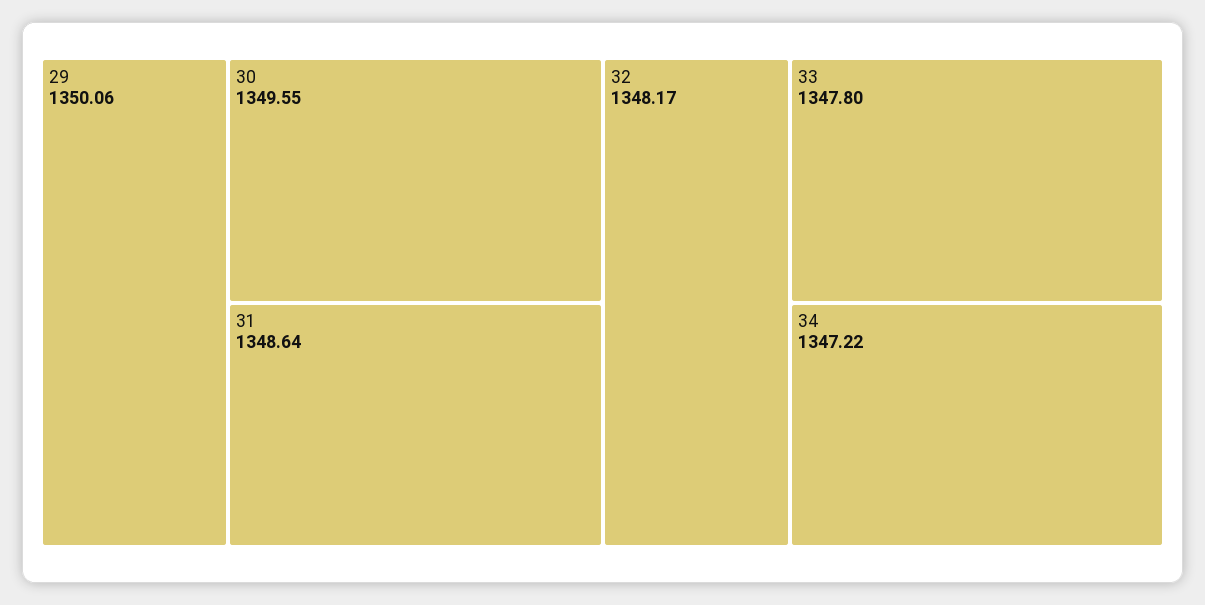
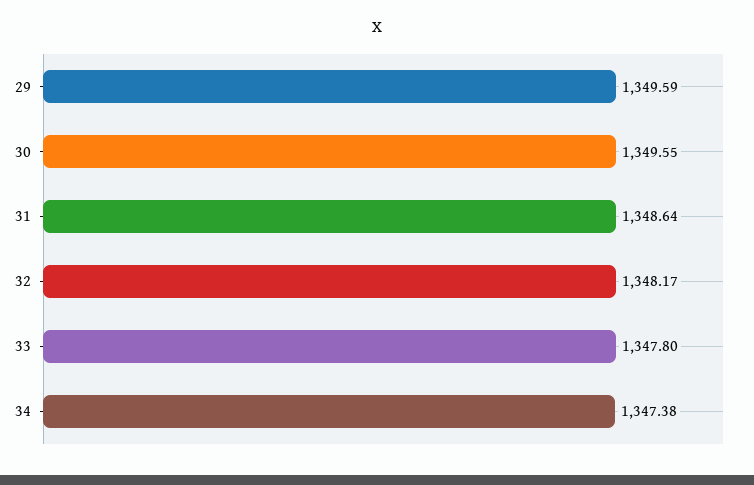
  {
-   "29": 1350.06,
+   "29": 1349.59,
    "30": 1349.55,
    "31": 1348.64,
    "32": 1348.17,
    "33": 1347.8,
-   "34": 1347.22
+   "34": 1347.38
  }

